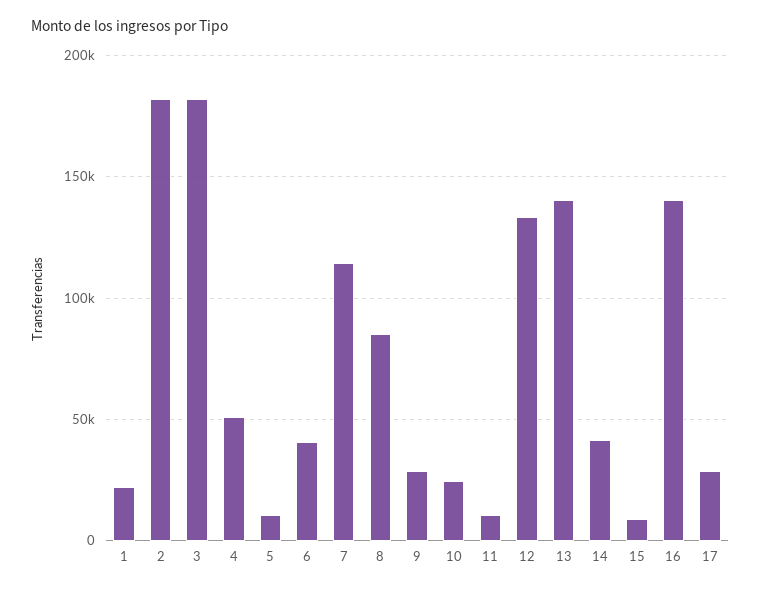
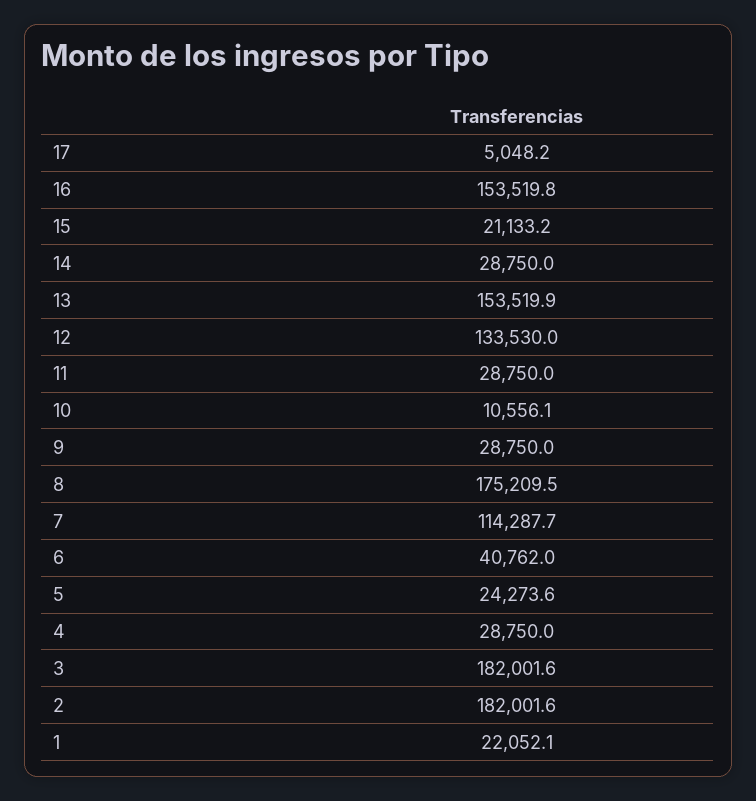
  {
    "1": 22052.1,
    "2": 182001.6,
    "3": 182001.6,
-   "4": 50000,
+   "4": 28750,
-   "5": 10000,
+   "5": 24273.6,
    "6": 40762,
    "7": 114287.7,
-   "8": 85000,
+   "8": 175209.5,
    "9": 28750,
-   "10": 25000,
+   "10": 10556.1,
-   "11": 10000,
+   "11": 28750,
    "12": 133530,
-   "13": 140000,
+   "13": 153519.9,
-   "14": 40000,
+   "14": 28750,
-   "15": 10000,
+   "15": 21133.2,
-   "16": 140000,
+   "16": 153519.8,
-   "17": 30000
+   "17": 5048.2
  }

